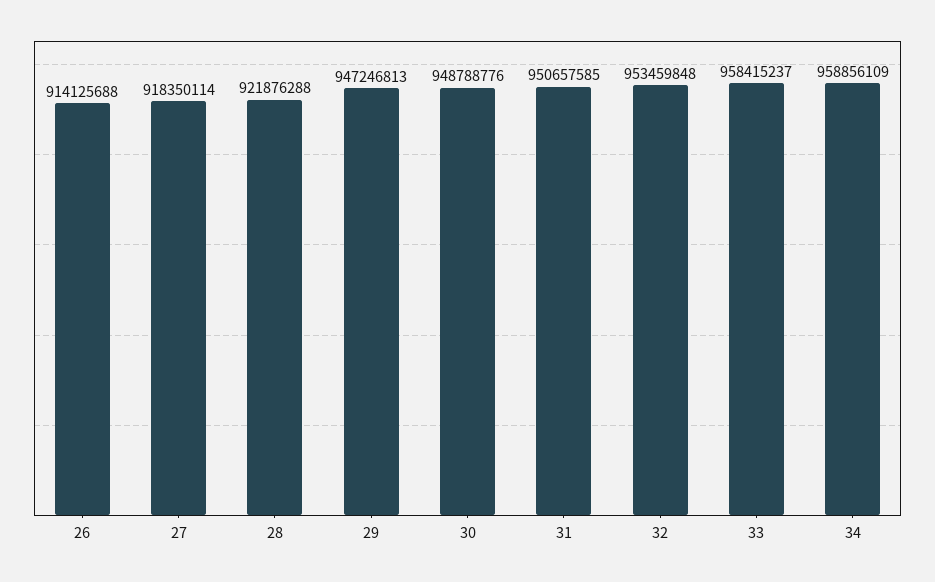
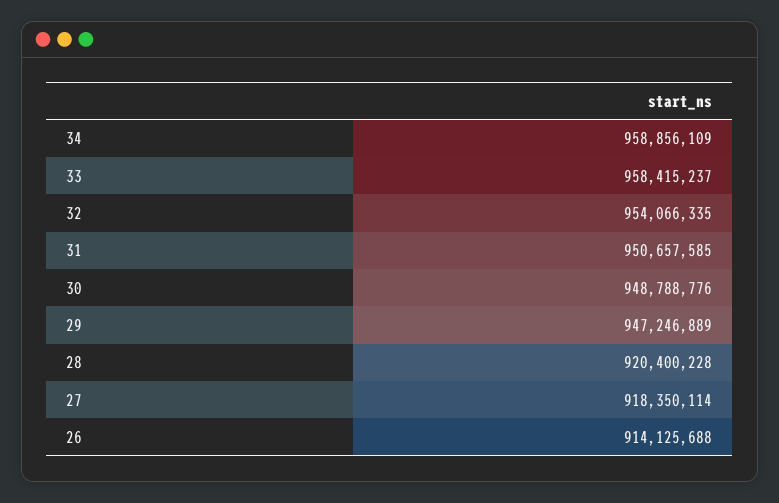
  {
    "26": 914125688,
    "27": 918350114,
-   "28": 921876288,
+   "28": 920400228,
-   "29": 947246813,
+   "29": 947246889,
    "30": 948788776,
    "31": 950657585,
-   "32": 953459848,
+   "32": 954066335,
    "33": 958415237,
    "34": 958856109
  }

